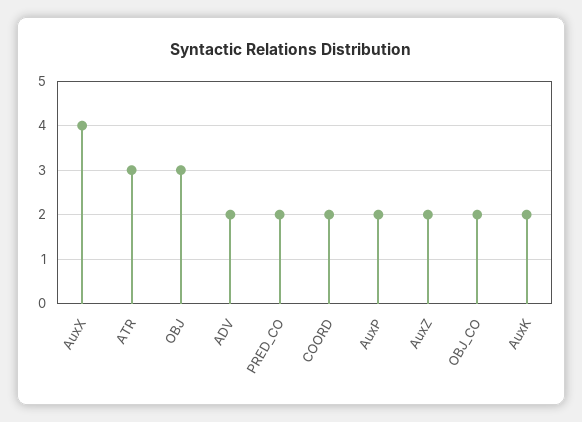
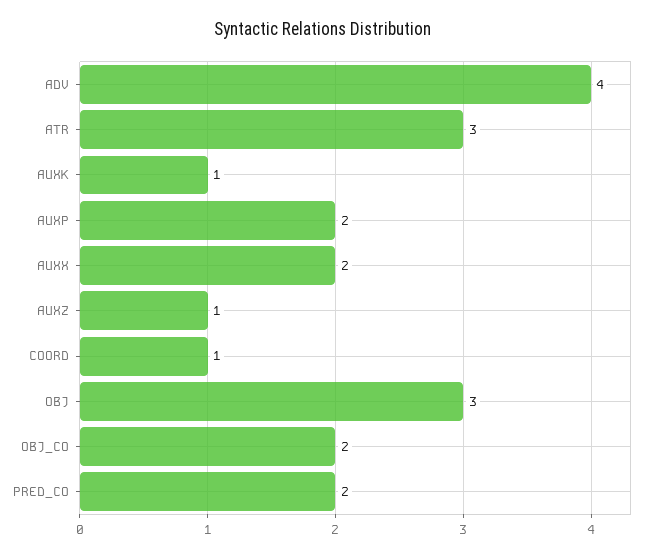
  {
-   "AuxX": 4,
+   "AuxX": 2,
    "ATR": 3,
    "OBJ": 3,
-   "ADV": 2,
+   "ADV": 4,
    "PRED_CO": 2,
-   "COORD": 2,
+   "COORD": 1,
    "AuxP": 2,
-   "AuxZ": 2,
+   "AuxZ": 1,
    "OBJ_CO": 2,
-   "AuxK": 2
+   "AuxK": 1
  }

